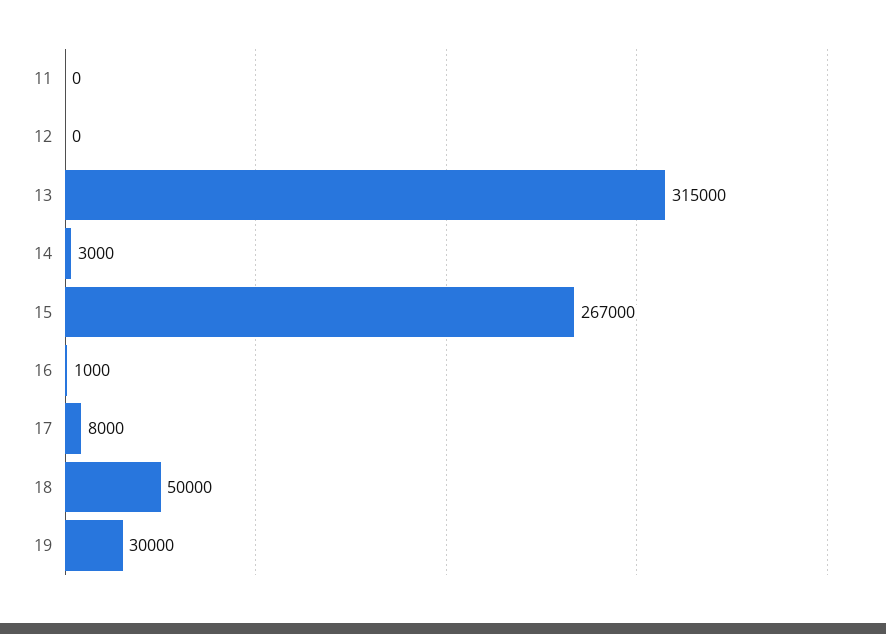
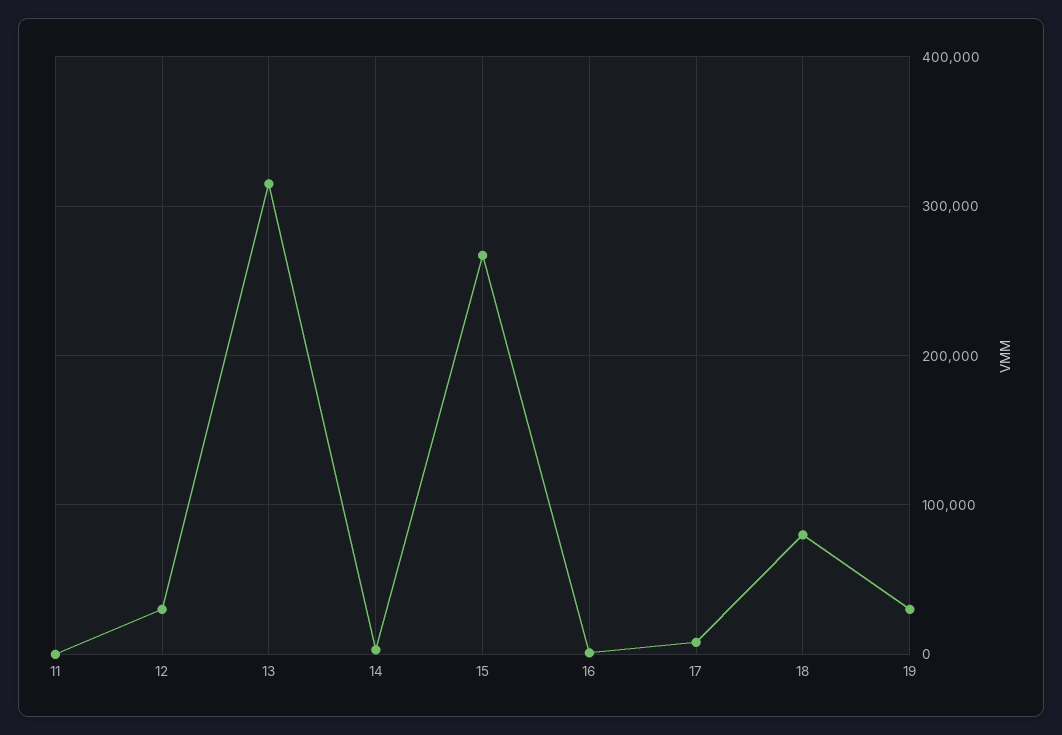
  {
    "11": 0,
-   "12": 0,
+   "12": 30000,
    "13": 315000,
    "14": 3000,
    "15": 267000,
    "16": 1000,
    "17": 8000,
-   "18": 50000,
+   "18": 80000,
    "19": 30000
  }

